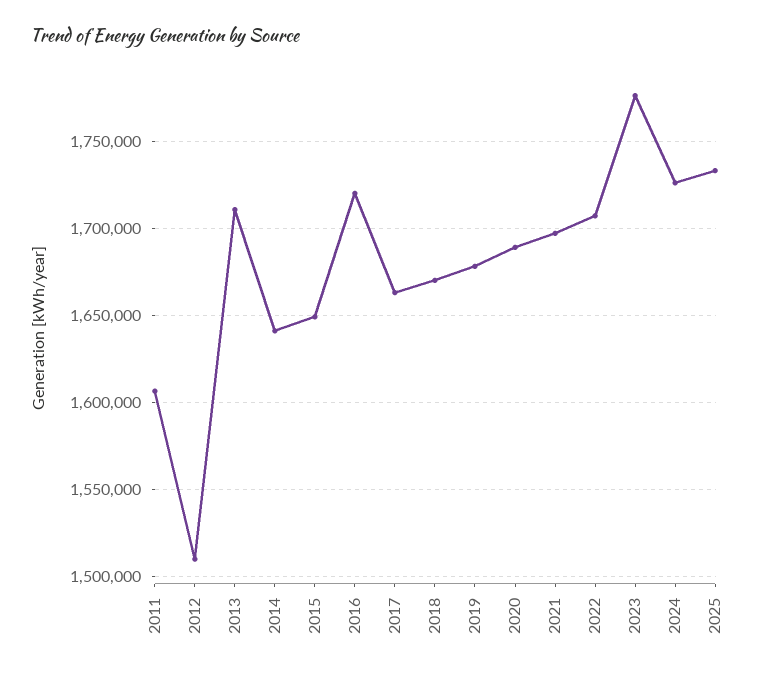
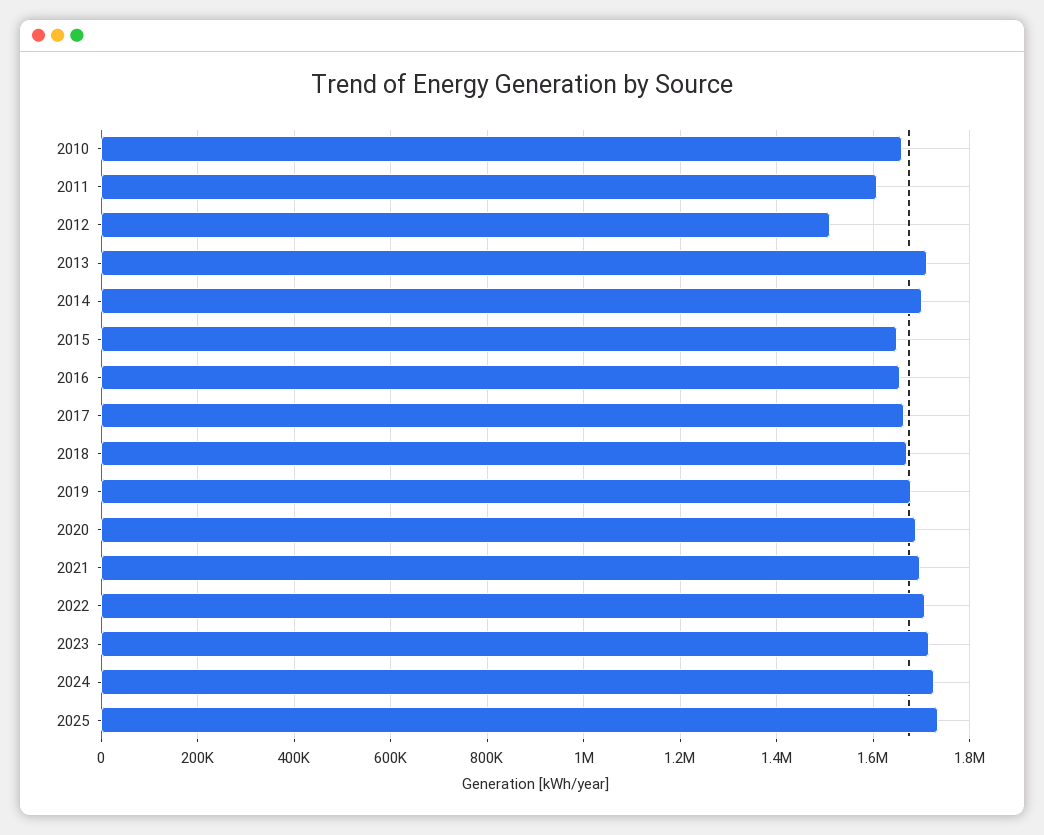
  {
    "2011": 1605000,
    "2012": 1510000,
    "2013": 1710000,
-   "2014": 1640000,
+   "2014": 1700000,
    "2015": 1650000,
-   "2016": 1720000,
+   "2016": 1660000,
    "2017": 1665000,
    "2018": 1670000,
    "2019": 1680000,
    "2020": 1690000,
    "2021": 1695000,
    "2022": 1705000,
-   "2023": 1775000,
+   "2023": 1720000,
    "2024": 1725000,
-   "2025": 1735000
+   "2025": 1735000,
+   "2010": 1660000
  }

